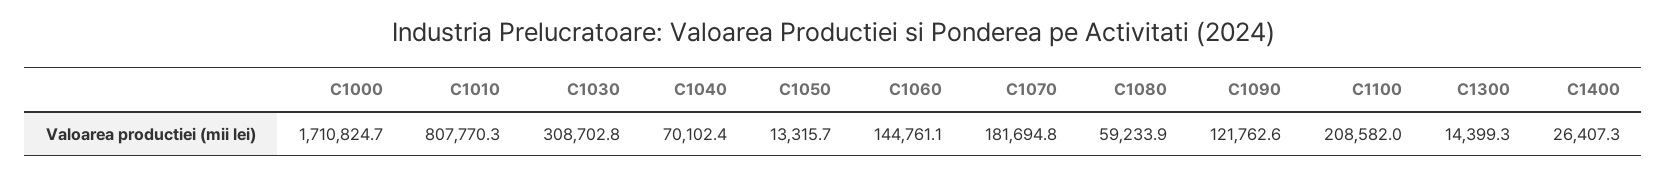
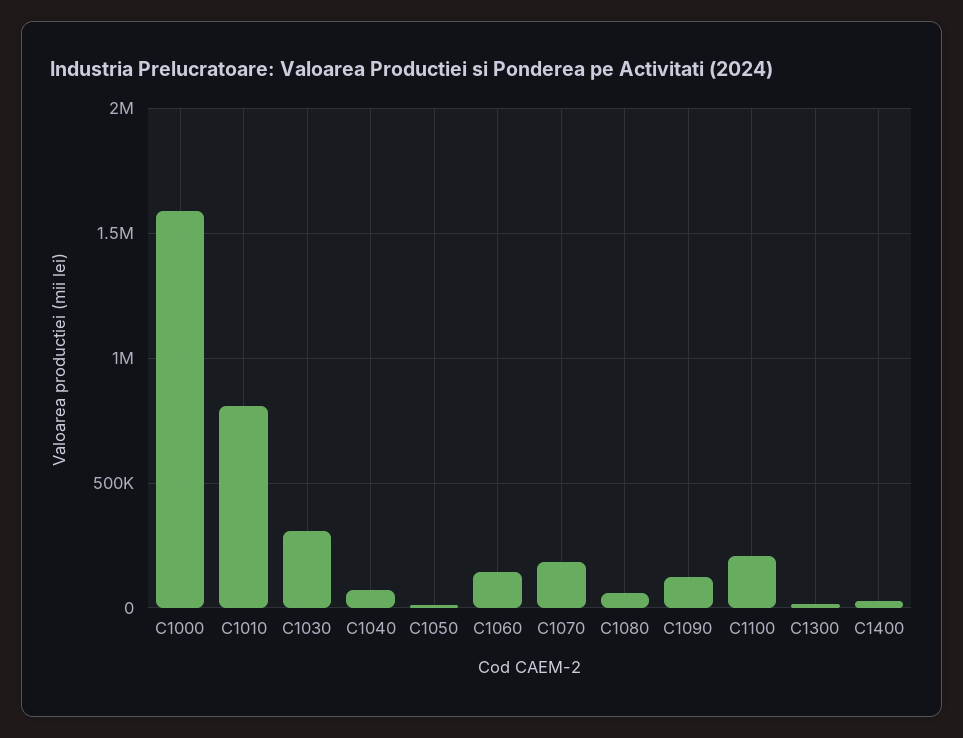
  {
-   "C1000": 1710824.7,
+   "C1000": 1600000,
    "C1010": 807770.3,
    "C1030": 308702.8,
    "C1040": 70102.4,
    "C1050": 13315.7,
    "C1060": 144761.1,
    "C1070": 181694.8,
    "C1080": 59233.9,
    "C1090": 121762.6,
    "C1100": 208582,
    "C1300": 14399.3,
    "C1400": 26407.3
  }

